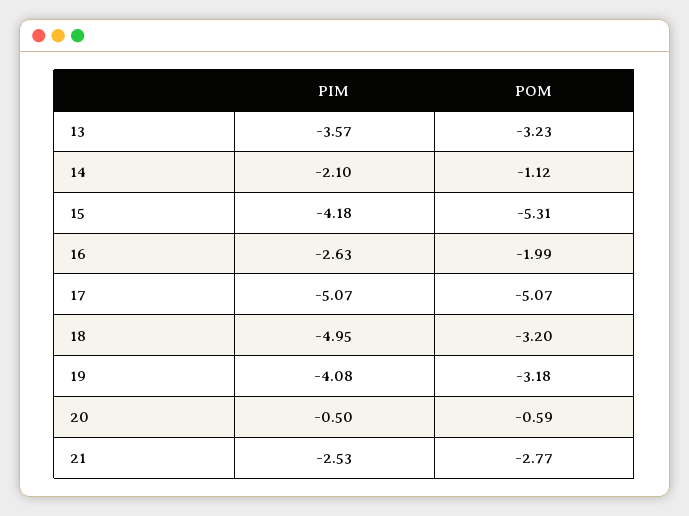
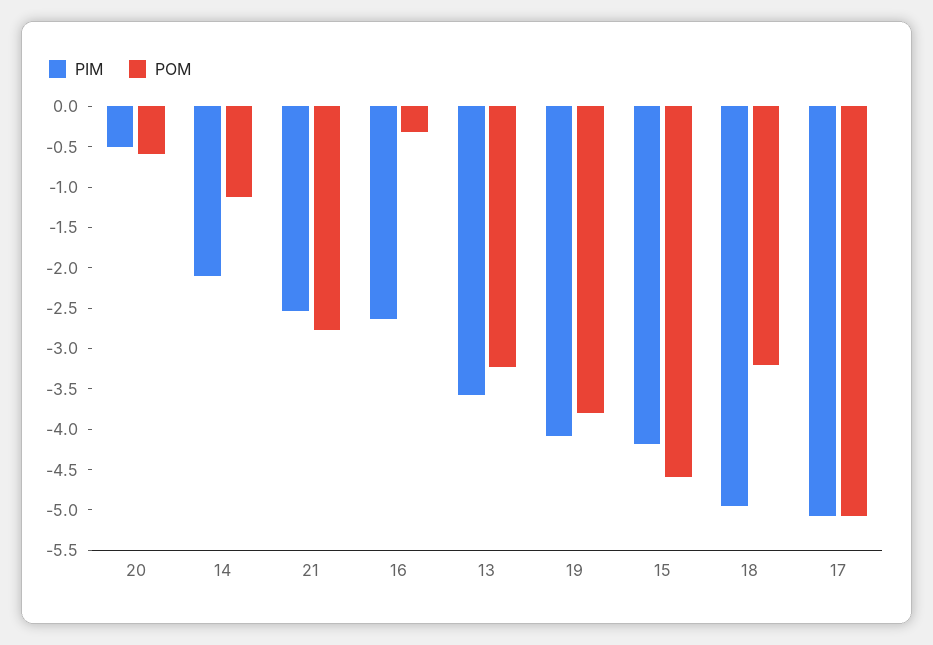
  {
    "PIM": {
      "13": -3.57,
      "14": -2.1,
      "15": -4.18,
      "16": -2.63,
      "17": -5.07,
      "18": -4.95,
      "19": -4.08,
      "20": -0.5,
      "21": -2.53
    },
    "POM": {
      "13": -3.23,
      "14": -1.12,
-     "15": -5.31,
+     "15": -4.6,
-     "16": -1.99,
+     "16": -0.3,
      "17": -5.07,
      "18": -3.2,
-     "19": -3.18,
+     "19": -3.8,
      "20": -0.59,
      "21": -2.77
    }
  }

